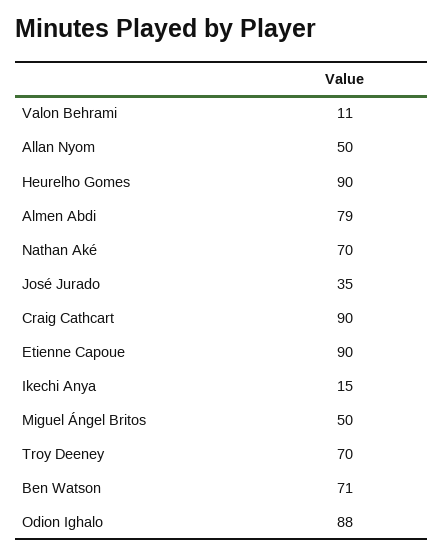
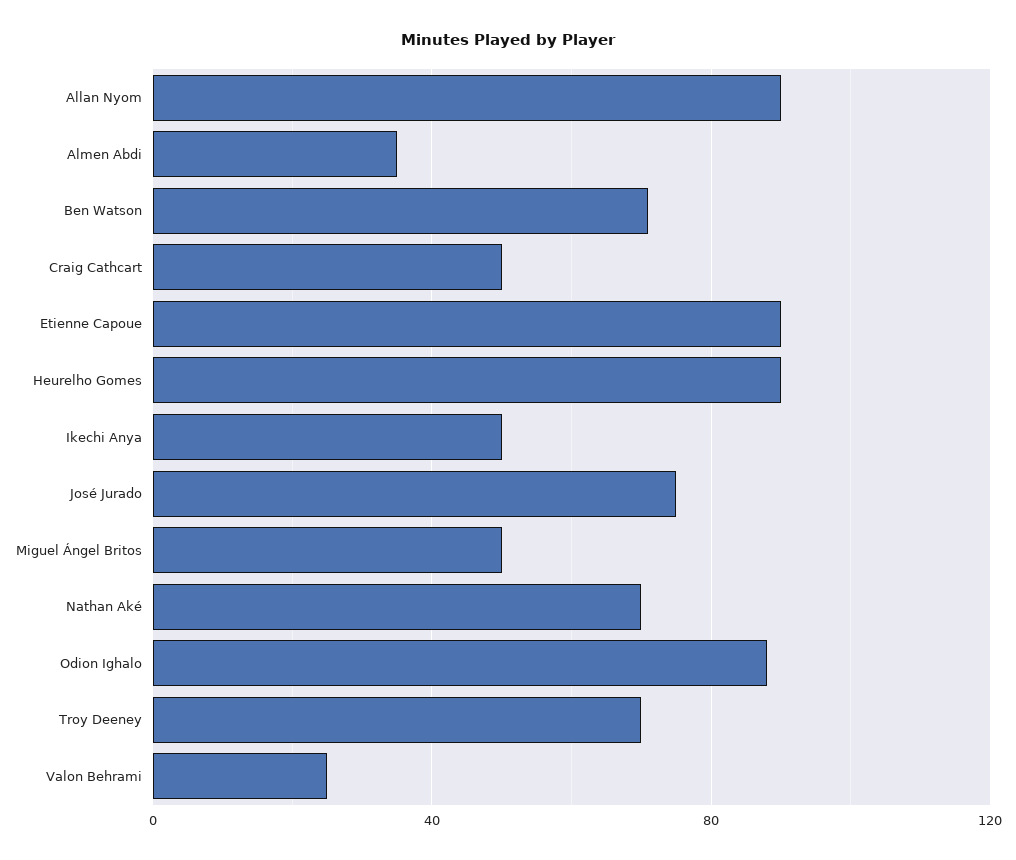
  {
-   "Valon Behrami": 11,
+   "Valon Behrami": 25,
-   "Allan Nyom": 50,
+   "Allan Nyom": 90,
    "Heurelho Gomes": 90,
-   "Almen Abdi": 79,
+   "Almen Abdi": 35,
    "Nathan Aké": 70,
-   "José Jurado": 35,
+   "José Jurado": 75,
-   "Craig Cathcart": 90,
+   "Craig Cathcart": 50,
    "Etienne Capoue": 90,
-   "Ikechi Anya": 15,
+   "Ikechi Anya": 50,
    "Miguel Ángel Britos": 50,
    "Troy Deeney": 70,
    "Ben Watson": 71,
    "Odion Ighalo": 88
  }

